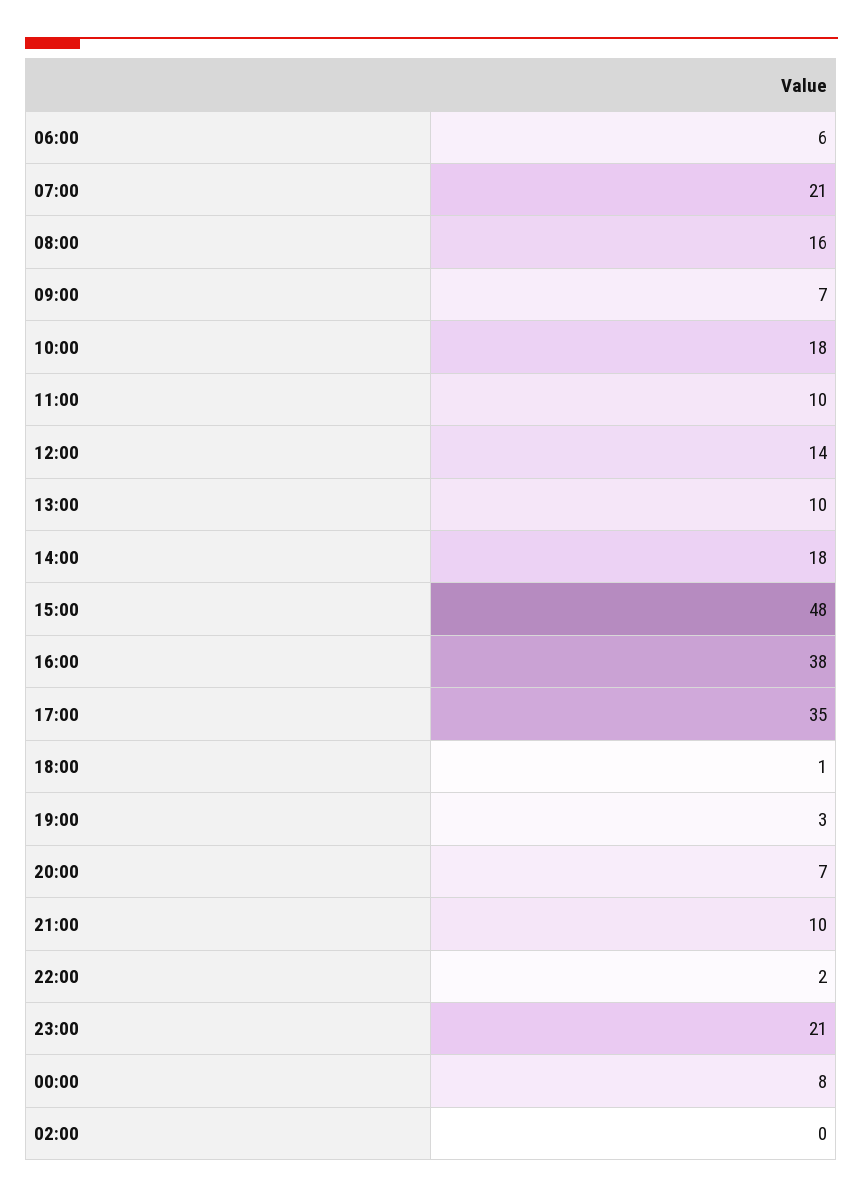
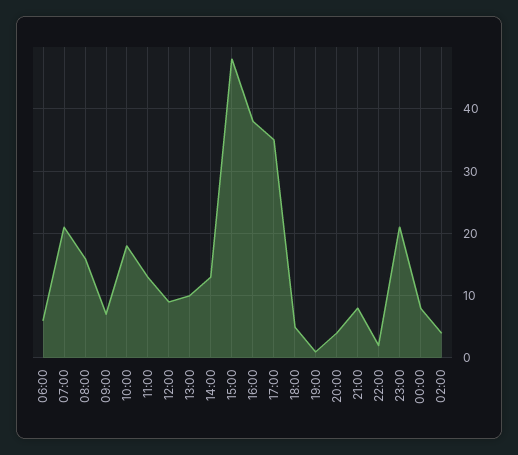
  {
    "06:00": 6,
    "07:00": 21,
    "08:00": 16,
    "09:00": 7,
    "10:00": 18,
-   "11:00": 10,
+   "11:00": 13,
-   "12:00": 14,
+   "12:00": 9,
    "13:00": 10,
-   "14:00": 18,
+   "14:00": 13,
    "15:00": 48,
    "16:00": 38,
    "17:00": 35,
-   "18:00": 1,
+   "18:00": 5,
-   "19:00": 3,
+   "19:00": 1,
-   "20:00": 7,
+   "20:00": 4,
-   "21:00": 10,
+   "21:00": 8,
    "22:00": 2,
    "23:00": 21,
    "00:00": 8,
-   "02:00": 0
+   "02:00": 4
  }

